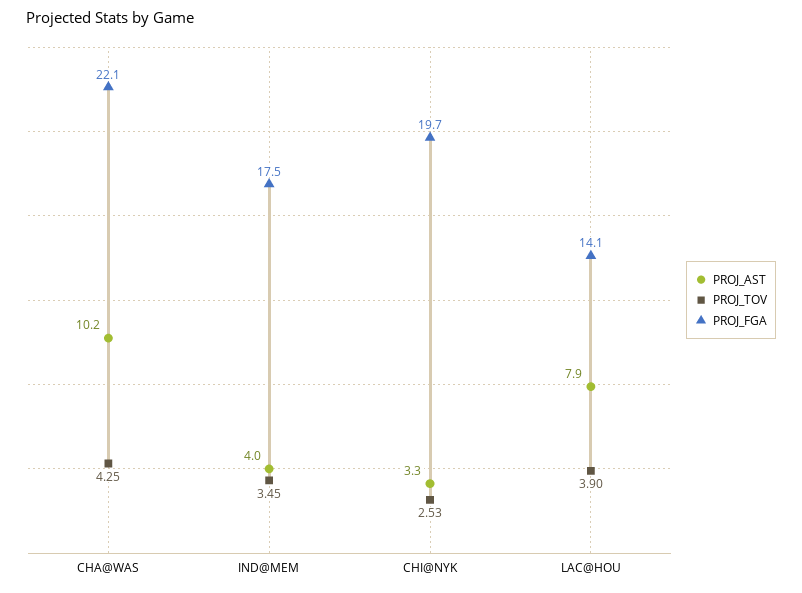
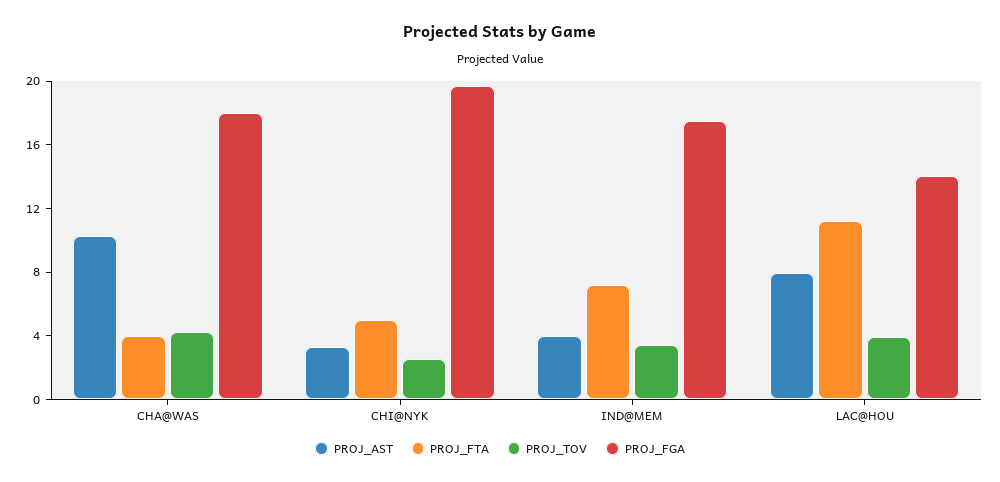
  {
    "PROJ_AST": {
      "CHA@WAS": 10.2,
      "IND@MEM": 4,
      "CHI@NYK": 3.3,
      "LAC@HOU": 7.9
    },
    "PROJ_TOV": {
      "CHA@WAS": 4.25,
      "IND@MEM": 3.45,
      "CHI@NYK": 2.53,
      "LAC@HOU": 3.9
    },
    "PROJ_FGA": {
-     "CHA@WAS": 22.1,
+     "CHA@WAS": 18,
      "IND@MEM": 17.5,
      "CHI@NYK": 19.7,
      "LAC@HOU": 14.1
-   }
+   },
+   "PROJ_FTA": {
+     "CHA@WAS": 4,
+     "CHI@NYK": 5,
+     "IND@MEM": 7,
+     "LAC@HOU": 11
+   }
  }

